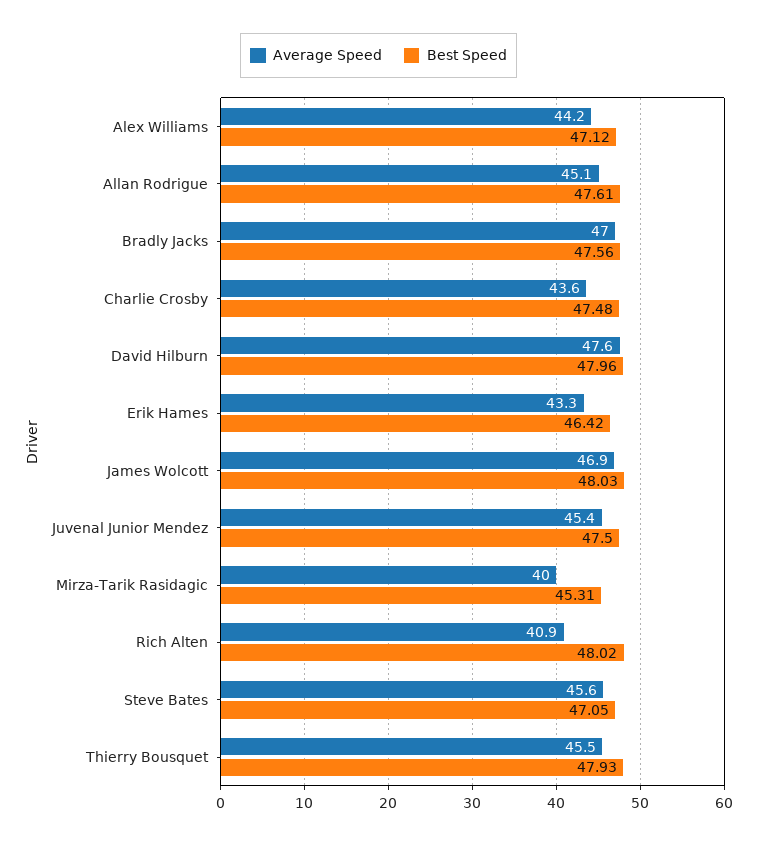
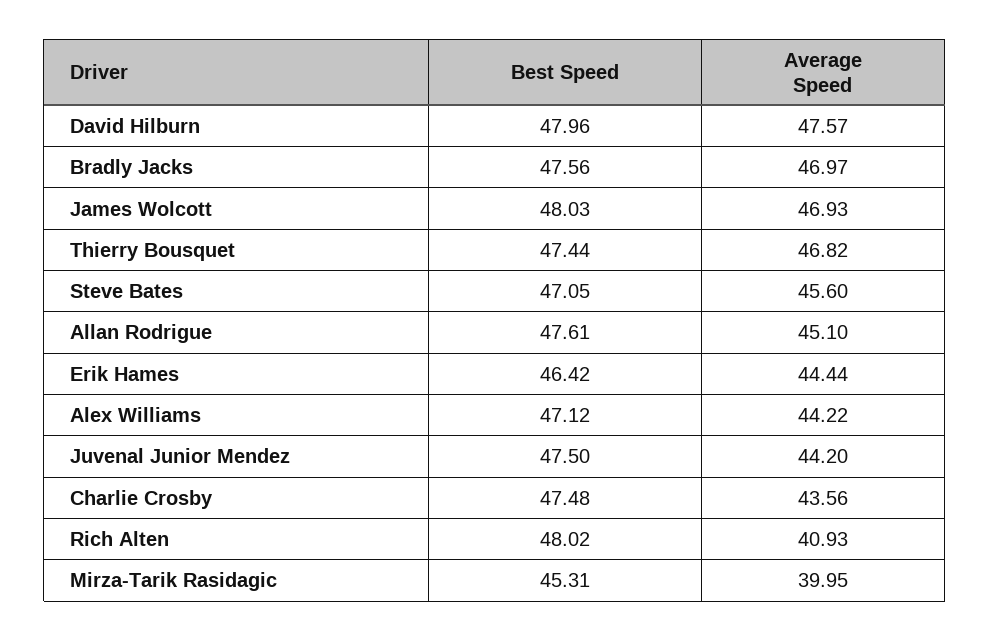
  {
    "Average Speed": {
      "Alex Williams": 44.22,
      "Allan Rodrigue": 45.1,
      "Bradly Jacks": 46.97,
      "Charlie Crosby": 43.56,
      "David Hilburn": 47.57,
-     "Erik Hames": 43.3,
+     "Erik Hames": 44.44,
      "James Wolcott": 46.93,
-     "Juvenal Junior Mendez": 45.4,
+     "Juvenal Junior Mendez": 44.2,
      "Mirza-Tarik Rasidagic": 39.95,
      "Rich Alten": 40.93,
      "Steve Bates": 45.6,
-     "Thierry Bousquet": 45.5
+     "Thierry Bousquet": 46.82
    },
    "Best Speed": {
      "Alex Williams": 47.12,
      "Allan Rodrigue": 47.61,
      "Bradly Jacks": 47.56,
      "Charlie Crosby": 47.48,
      "David Hilburn": 47.96,
      "Erik Hames": 46.42,
      "James Wolcott": 48.03,
      "Juvenal Junior Mendez": 47.5,
      "Mirza-Tarik Rasidagic": 45.31,
      "Rich Alten": 48.02,
      "Steve Bates": 47.05,
-     "Thierry Bousquet": 47.93
+     "Thierry Bousquet": 47.44
    }
  }

